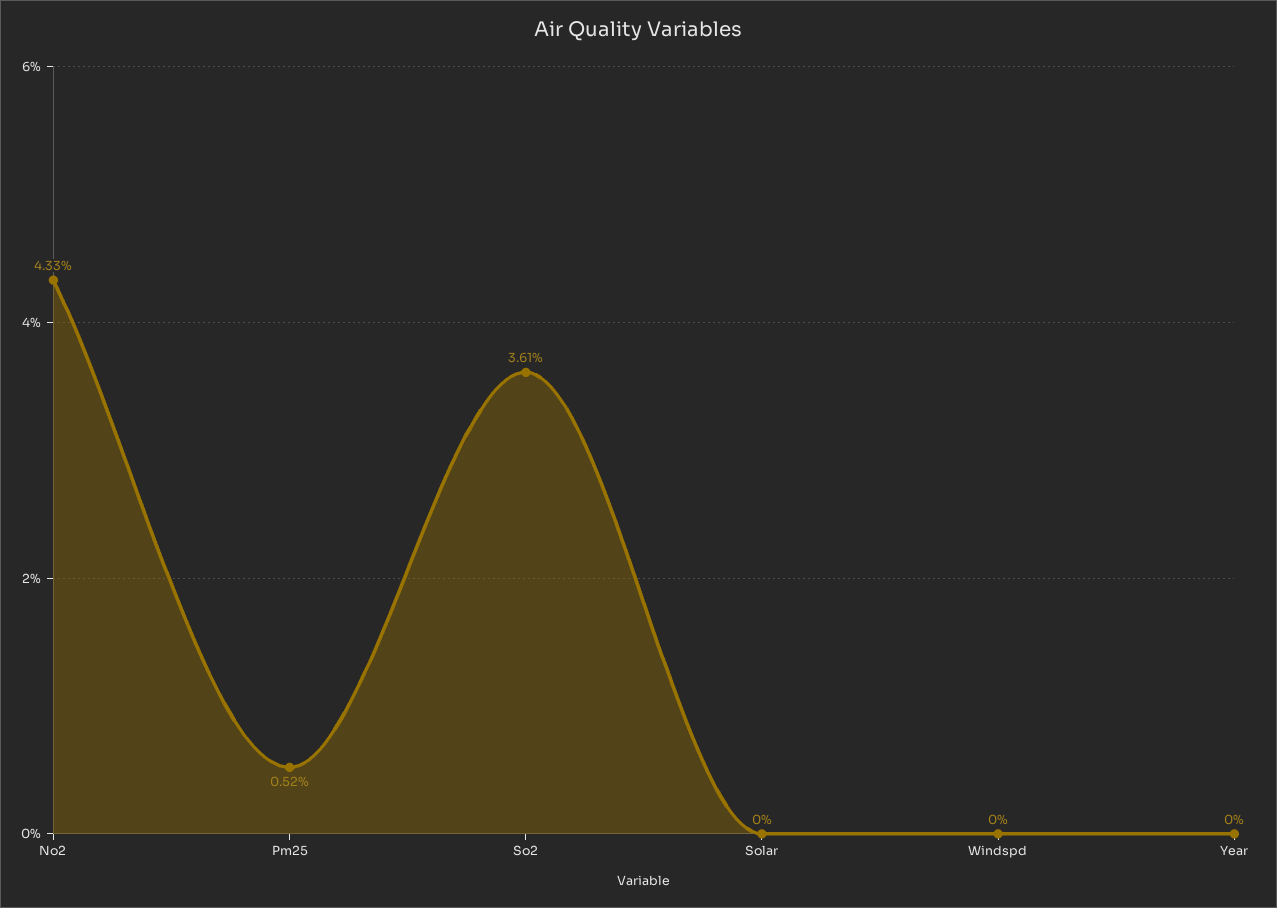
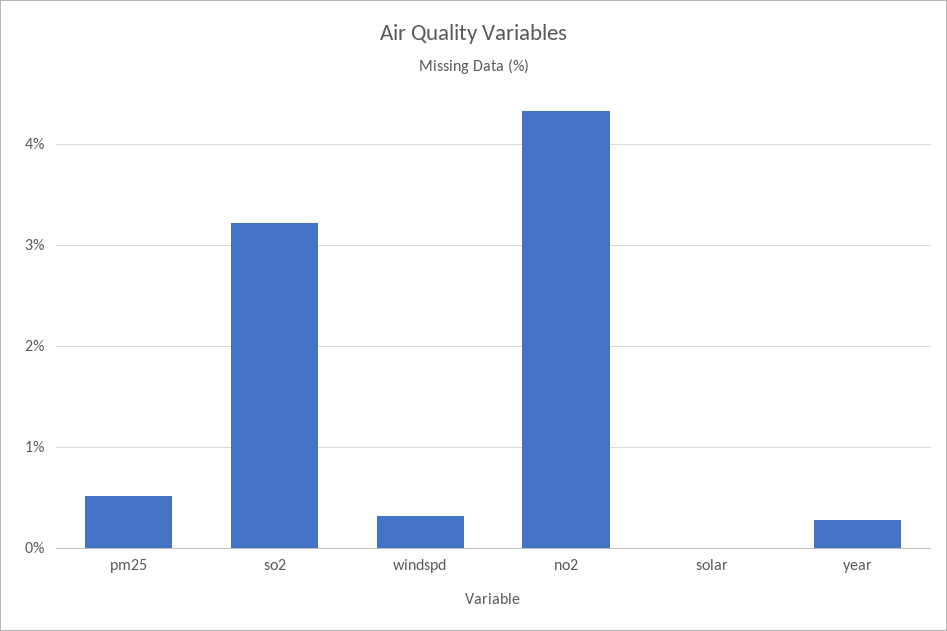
  {
    "No2": 4.33,
    "Pm25": 0.52,
-   "So2": 3.61,
+   "So2": 3.2,
    "Solar": 0,
-   "Windspd": 0,
+   "Windspd": 0.3,
-   "Year": 0
+   "Year": 0.3
  }

